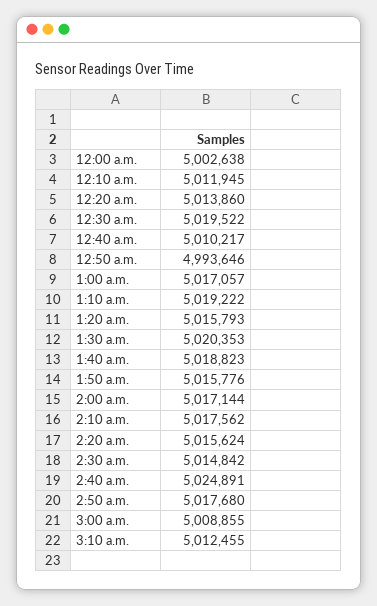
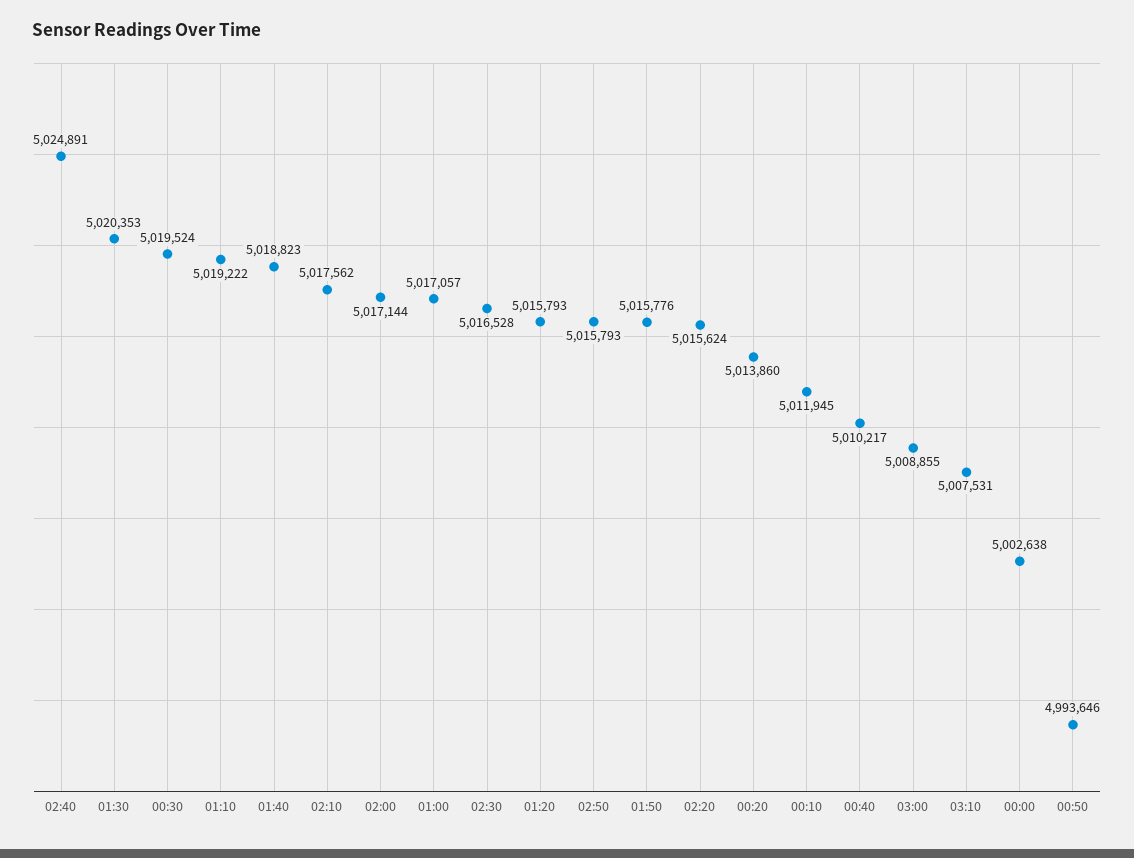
  {
    "12:00 a.m.": 5002638,
    "12:10 a.m.": 5011945,
    "12:20 a.m.": 5013860,
-   "12:30 a.m.": 5019522,
+   "12:30 a.m.": 5019524,
    "12:40 a.m.": 5010217,
    "12:50 a.m.": 4993646,
    "1:00 a.m.": 5017057,
    "1:10 a.m.": 5019222,
    "1:20 a.m.": 5015793,
    "1:30 a.m.": 5020353,
    "1:40 a.m.": 5018823,
    "1:50 a.m.": 5015776,
    "2:00 a.m.": 5017144,
    "2:10 a.m.": 5017562,
    "2:20 a.m.": 5015624,
-   "2:30 a.m.": 5014842,
+   "2:30 a.m.": 5016528,
    "2:40 a.m.": 5024891,
-   "2:50 a.m.": 5017680,
+   "2:50 a.m.": 5015793,
    "3:00 a.m.": 5008855,
-   "3:10 a.m.": 5012455
+   "3:10 a.m.": 5007531
  }

